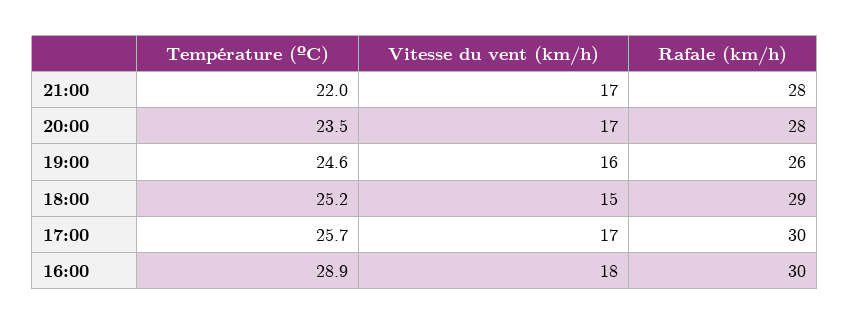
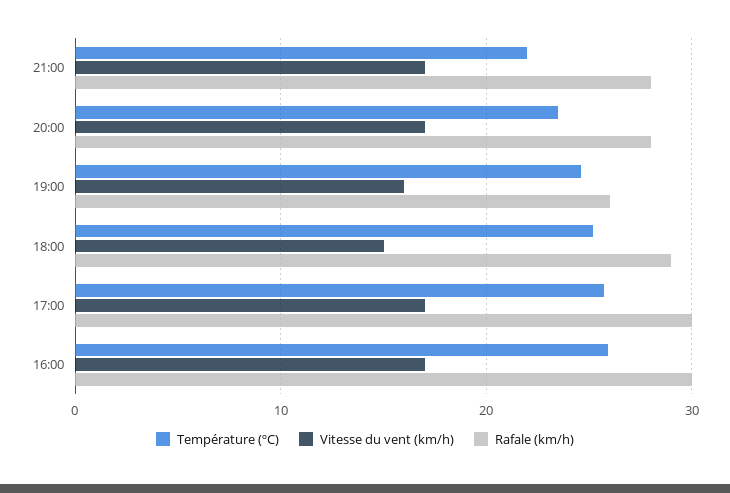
  {
    "Température (ºC)": {
      "21:00": 22,
      "20:00": 23.5,
      "19:00": 24.6,
      "18:00": 25.2,
      "17:00": 25.7,
-     "16:00": 28.9
+     "16:00": 26
    },
    "Vitesse du vent (km/h)": {
      "21:00": 17,
      "20:00": 17,
      "19:00": 16,
      "18:00": 15,
      "17:00": 17,
-     "16:00": 18
+     "16:00": 17
    },
    "Rafale (km/h)": {
      "21:00": 28,
      "20:00": 28,
      "19:00": 26,
      "18:00": 29,
      "17:00": 30,
      "16:00": 30
    }
  }

